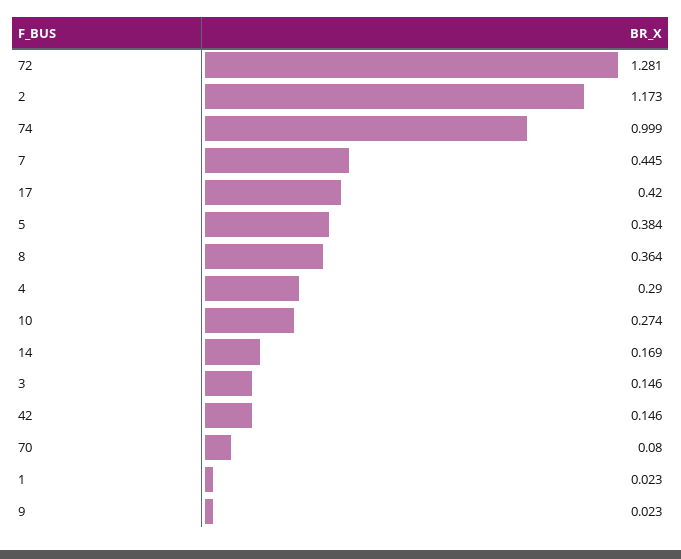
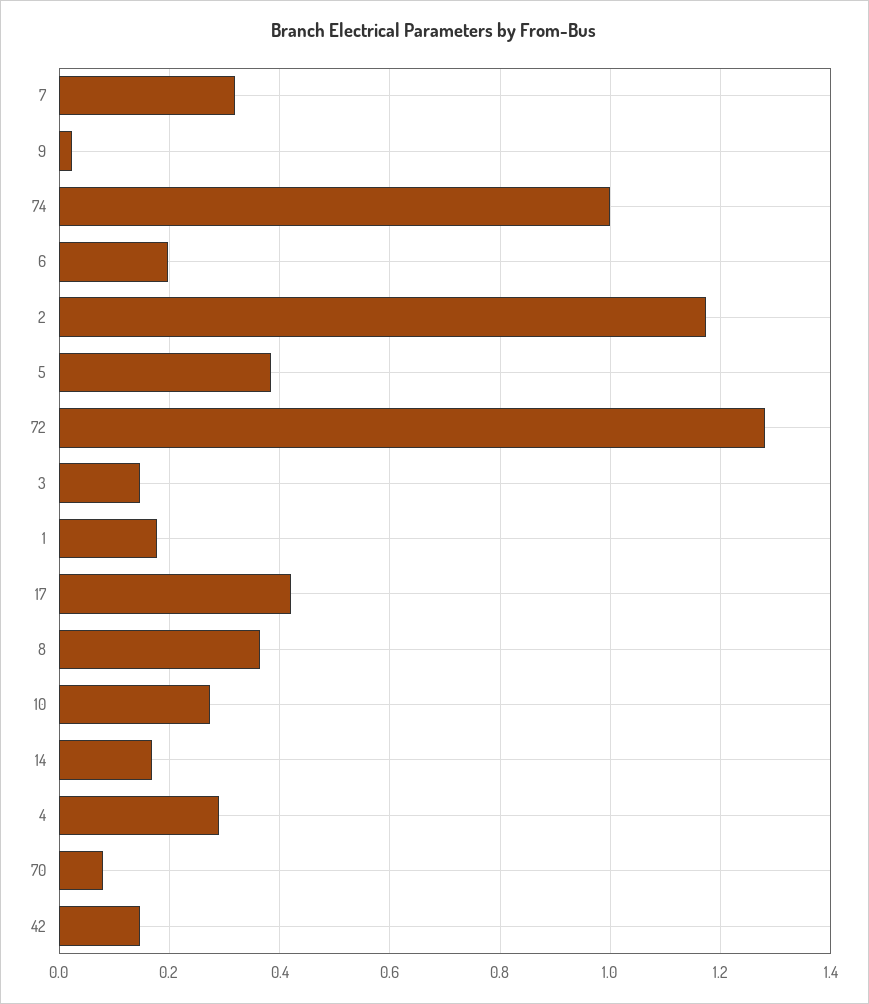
  {
    "72": 1.281,
    "2": 1.173,
    "74": 0.999,
-   "7": 0.445,
+   "7": 0.32,
    "17": 0.42,
    "5": 0.384,
    "8": 0.364,
    "4": 0.29,
    "10": 0.274,
    "14": 0.169,
    "3": 0.146,
    "42": 0.146,
    "70": 0.08,
-   "1": 0.023,
+   "1": 0.18,
-   "9": 0.023
+   "9": 0.023,
+   "6": 0.2
  }

